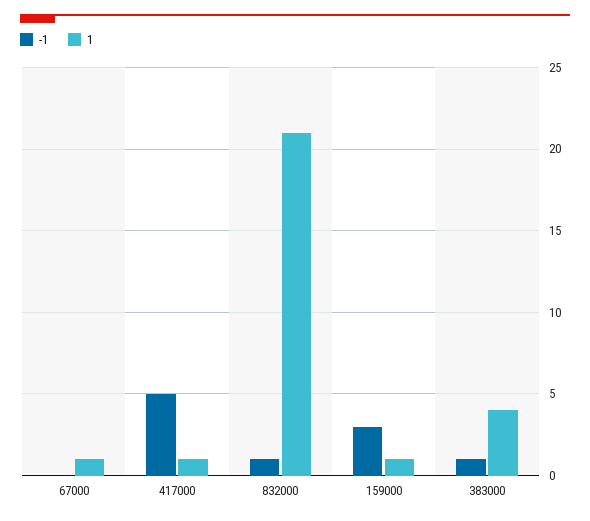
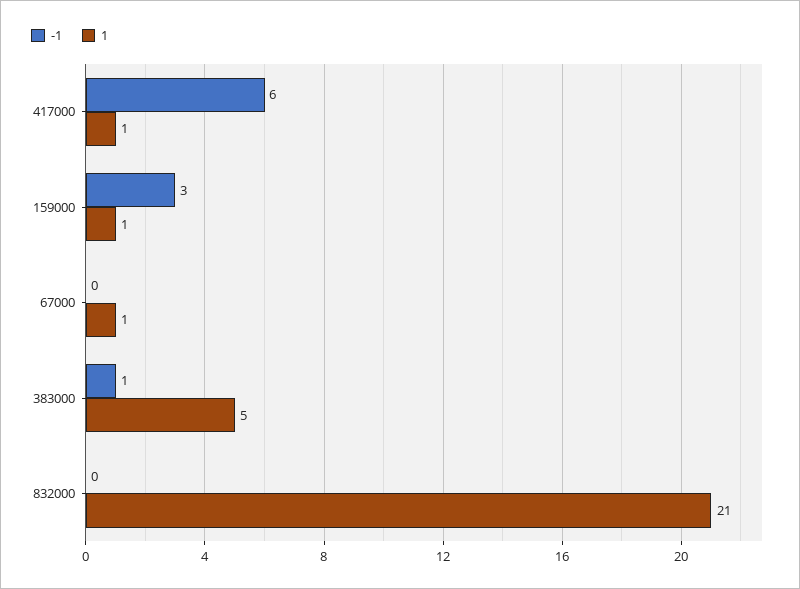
  {
    "-1": {
      "67000": 0,
-     "417000": 5,
+     "417000": 6,
-     "832000": 1,
+     "832000": 0,
      "159000": 3,
      "383000": 1
    },
    "1": {
      "67000": 1,
      "417000": 1,
      "832000": 21,
      "159000": 1,
-     "383000": 4
+     "383000": 5
    }
  }

